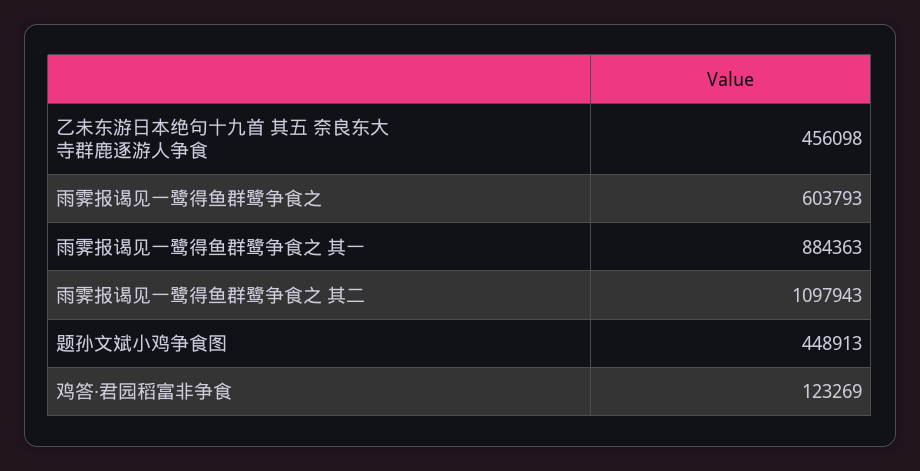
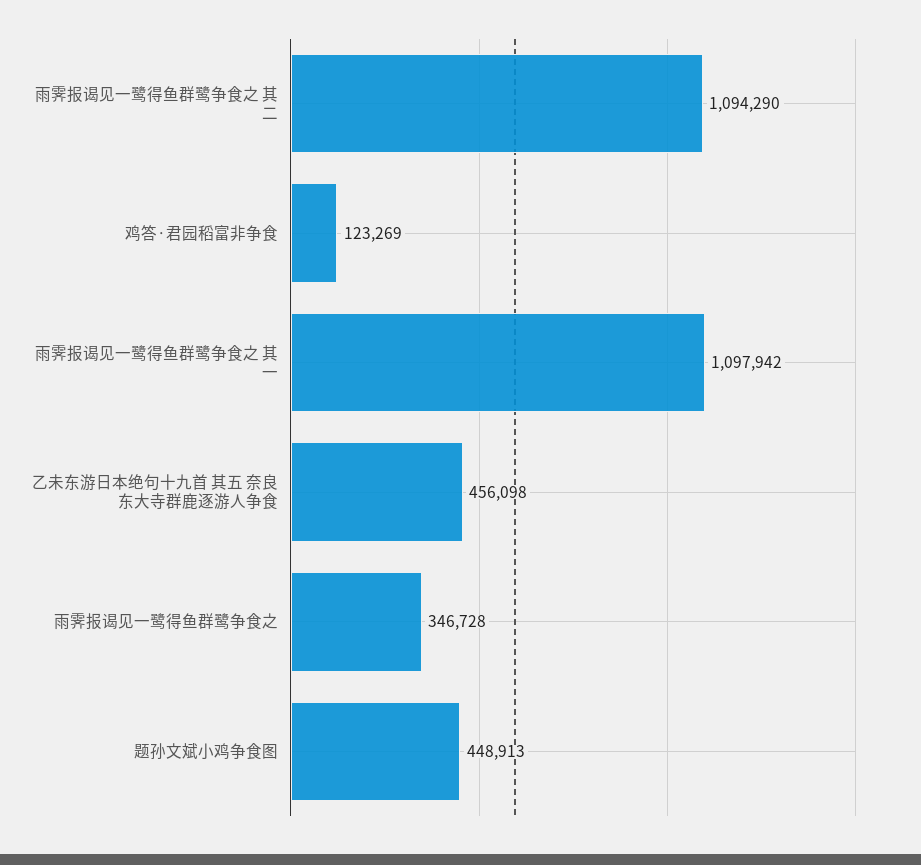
  {
    "乙未东游日本绝句十九首 其五 奈良东大寺群鹿逐游人争食": 456098,
-   "雨霁报谒见一鹭得鱼群鹭争食之": 603793,
+   "雨霁报谒见一鹭得鱼群鹭争食之": 346728,
-   "雨霁报谒见一鹭得鱼群鹭争食之 其一": 884363,
+   "雨霁报谒见一鹭得鱼群鹭争食之 其一": 1097942,
-   "雨霁报谒见一鹭得鱼群鹭争食之 其二": 1097943,
+   "雨霁报谒见一鹭得鱼群鹭争食之 其二": 1094290,
    "题孙文斌小鸡争食图": 448913,
    "鸡答·君园稻富非争食": 123269
  }

